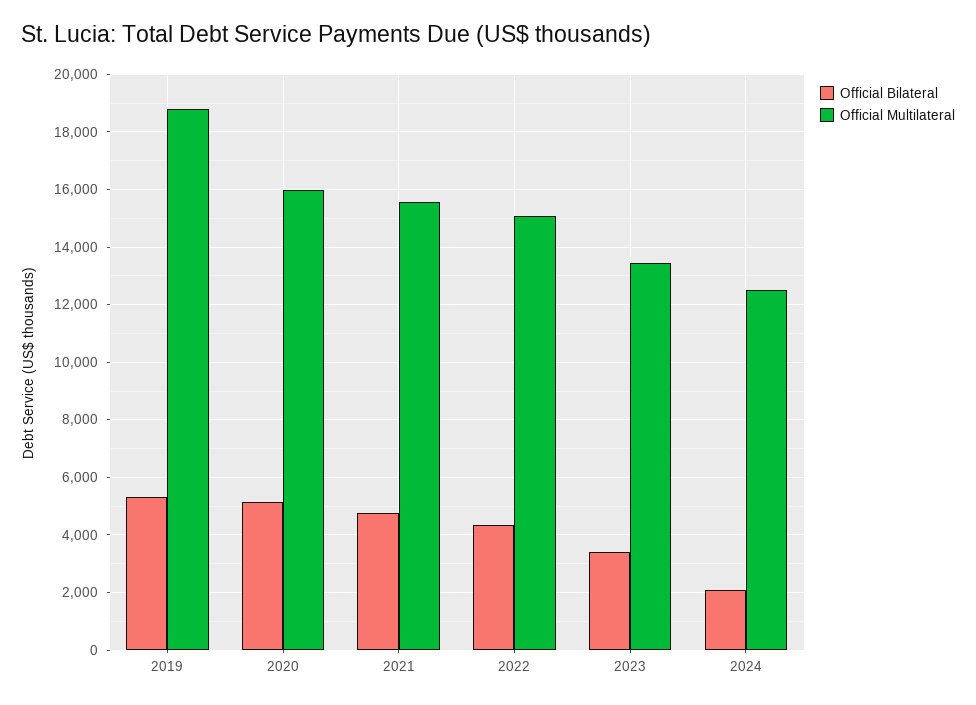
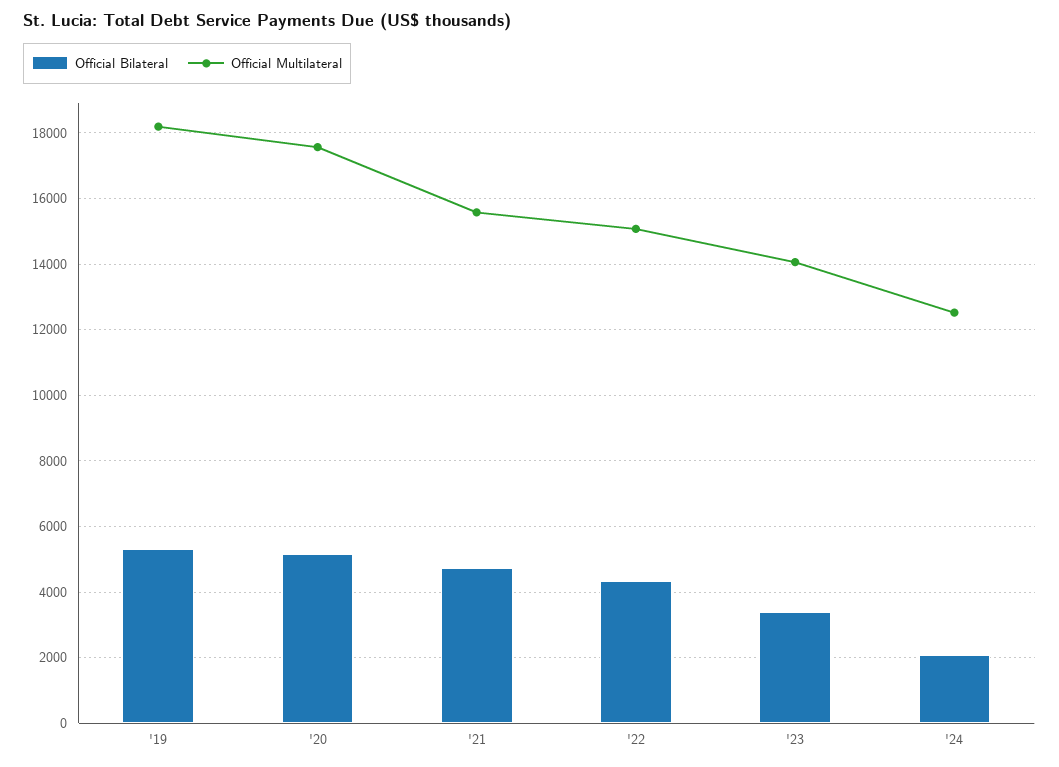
  {
    "Official Bilateral": {
      "2019": 5400,
      "2020": 5200,
      "2021": 4800,
      "2022": 4400,
      "2023": 3400,
      "2024": 2000
    },
    "Official Multilateral": {
-     "2019": 18750,
+     "2019": 18200,
-     "2020": 16000,
+     "2020": 17600,
      "2021": 15600,
      "2022": 15000,
-     "2023": 13500,
+     "2023": 14000,
      "2024": 12600
    }
  }

